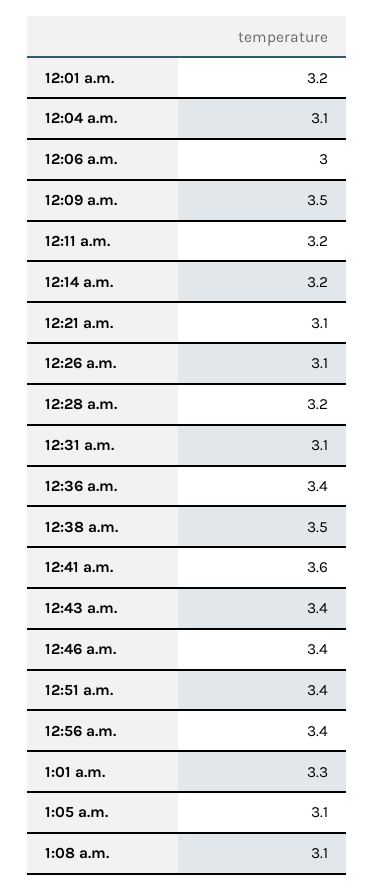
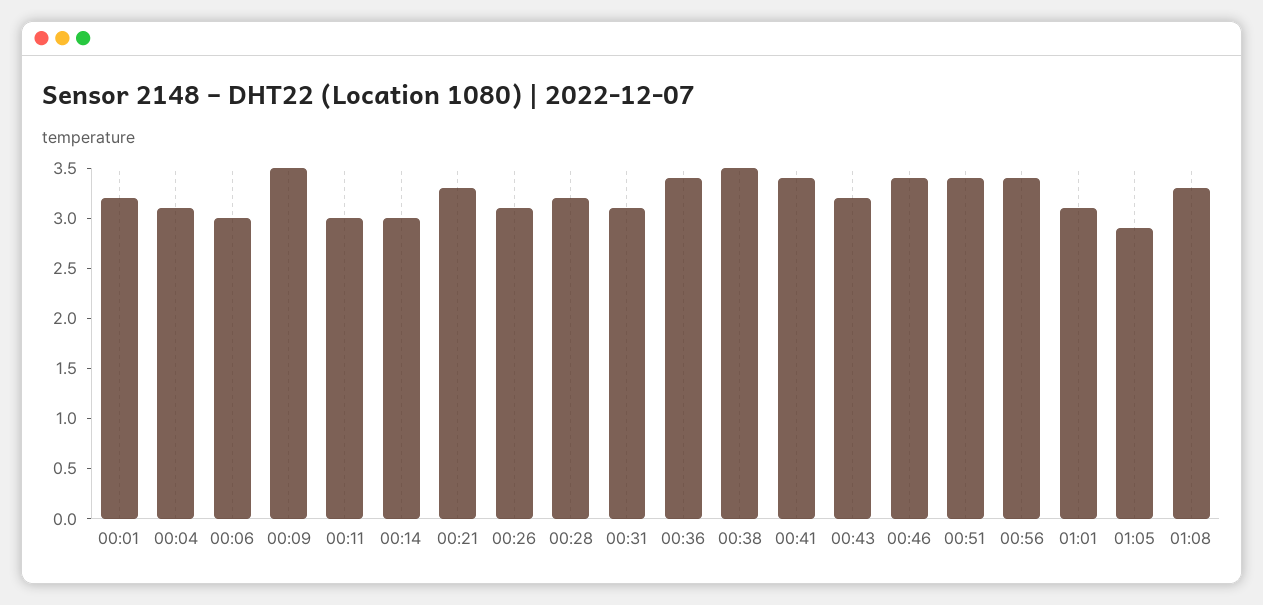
  {
    "12:01 a.m.": 3.2,
    "12:04 a.m.": 3.1,
    "12:06 a.m.": 3,
    "12:09 a.m.": 3.5,
-   "12:11 a.m.": 3.2,
+   "12:11 a.m.": 3,
-   "12:14 a.m.": 3.2,
+   "12:14 a.m.": 3,
-   "12:21 a.m.": 3.1,
+   "12:21 a.m.": 3.3,
    "12:26 a.m.": 3.1,
    "12:28 a.m.": 3.2,
    "12:31 a.m.": 3.1,
    "12:36 a.m.": 3.4,
    "12:38 a.m.": 3.5,
-   "12:41 a.m.": 3.6,
+   "12:41 a.m.": 3.4,
-   "12:43 a.m.": 3.4,
+   "12:43 a.m.": 3.2,
    "12:46 a.m.": 3.4,
    "12:51 a.m.": 3.4,
    "12:56 a.m.": 3.4,
-   "1:01 a.m.": 3.3,
+   "1:01 a.m.": 3.1,
-   "1:05 a.m.": 3.1,
+   "1:05 a.m.": 2.9,
-   "1:08 a.m.": 3.1
+   "1:08 a.m.": 3.3
  }

